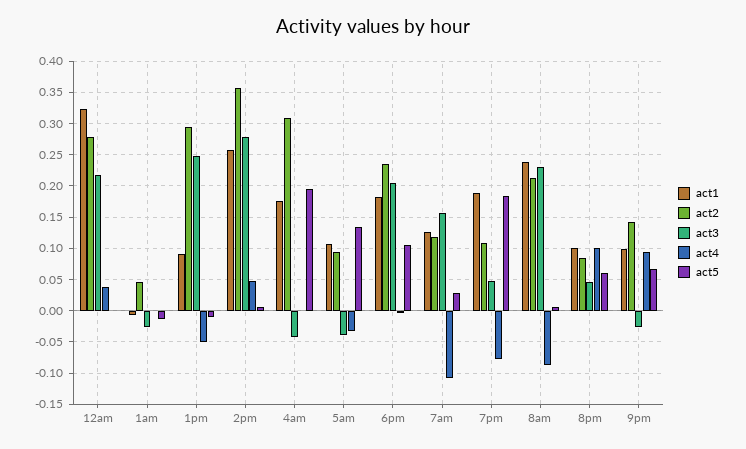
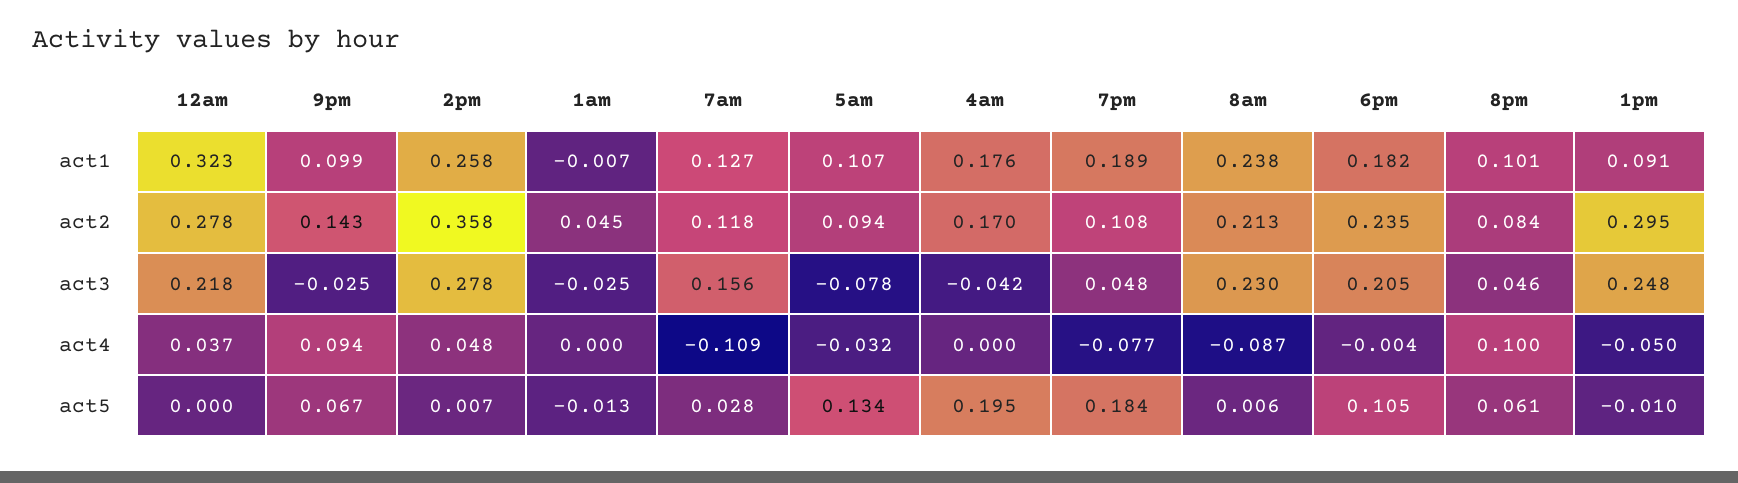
  {
    "act1": {
      "12am": 0.323,
      "1am": -0.007,
      "1pm": 0.091,
      "2pm": 0.258,
      "4am": 0.176,
      "5am": 0.107,
      "6pm": 0.182,
      "7am": 0.127,
      "7pm": 0.189,
      "8am": 0.238,
      "8pm": 0.101,
      "9pm": 0.099
    },
    "act2": {
      "12am": 0.278,
      "1am": 0.045,
      "1pm": 0.295,
      "2pm": 0.358,
-     "4am": 0.31,
+     "4am": 0.17,
      "5am": 0.094,
      "6pm": 0.235,
      "7am": 0.118,
      "7pm": 0.108,
      "8am": 0.213,
      "8pm": 0.084,
      "9pm": 0.143
    },
    "act3": {
      "12am": 0.218,
      "1am": -0.025,
      "1pm": 0.248,
      "2pm": 0.278,
      "4am": -0.042,
-     "5am": -0.04,
+     "5am": -0.078,
      "6pm": 0.205,
      "7am": 0.156,
      "7pm": 0.048,
      "8am": 0.23,
      "8pm": 0.046,
      "9pm": -0.025
    },
    "act4": {
      "12am": 0.037,
      "1am": 0,
      "1pm": -0.05,
      "2pm": 0.048,
      "4am": 0,
      "5am": -0.032,
      "6pm": -0.004,
      "7am": -0.109,
      "7pm": -0.077,
      "8am": -0.087,
      "8pm": 0.1,
      "9pm": 0.094
    },
    "act5": {
      "12am": 0,
      "1am": -0.013,
      "1pm": -0.01,
      "2pm": 0.007,
      "4am": 0.195,
      "5am": 0.134,
      "6pm": 0.105,
      "7am": 0.028,
      "7pm": 0.184,
      "8am": 0.006,
      "8pm": 0.061,
      "9pm": 0.067
    }
  }

